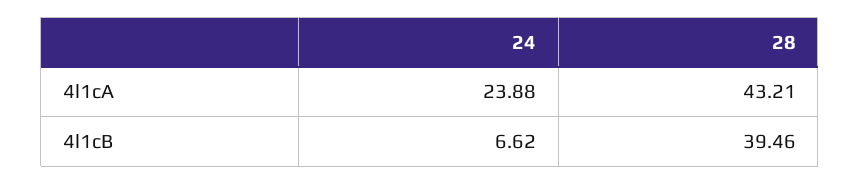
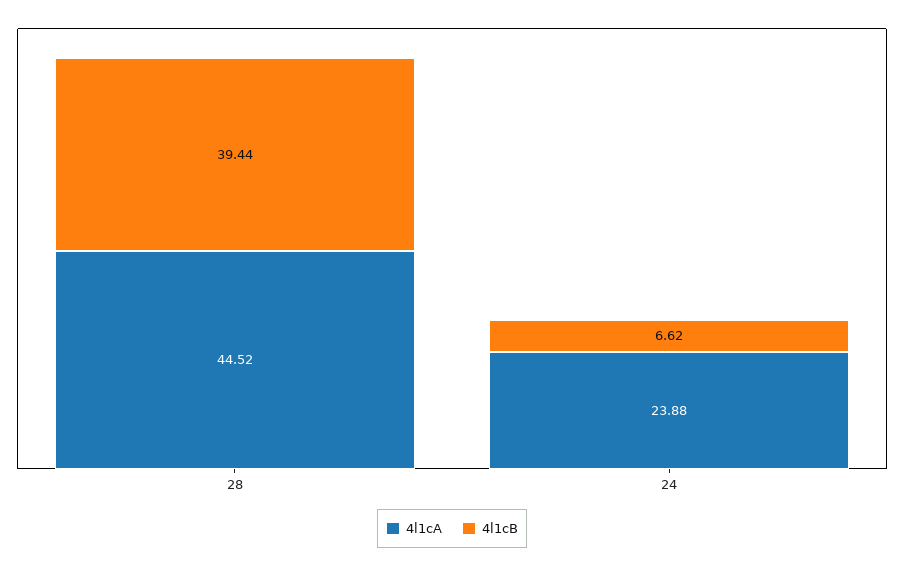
  {
    "4l1cA": {
      "24": 23.88,
-     "28": 43.21
+     "28": 44.52
    },
    "4l1cB": {
      "24": 6.62,
-     "28": 39.46
+     "28": 39.44
    }
  }

